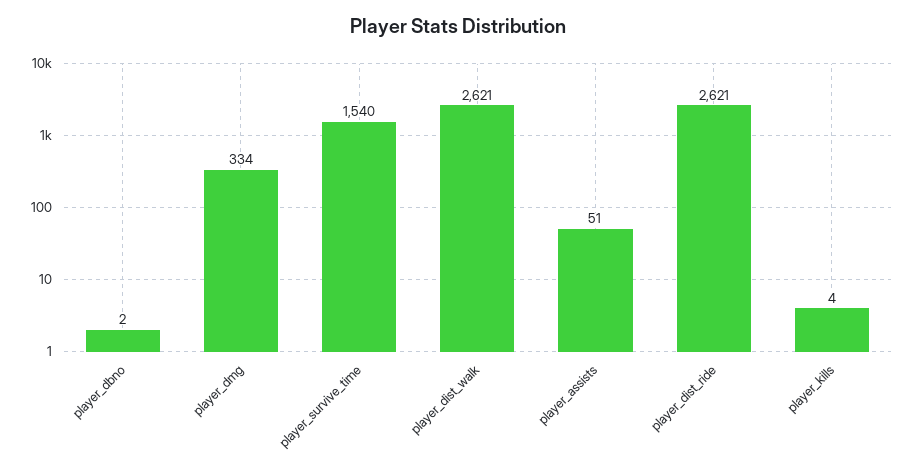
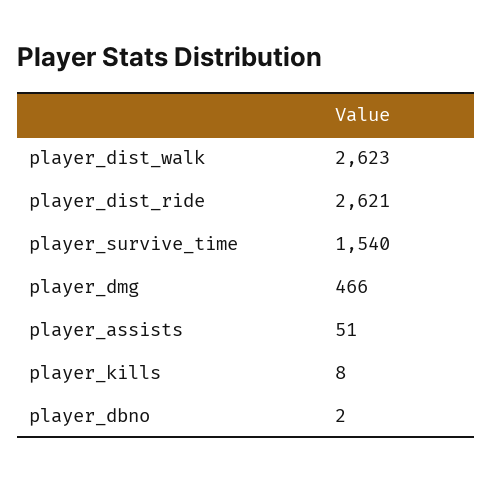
  {
    "player_dbno": 2,
-   "player_dmg": 334,
+   "player_dmg": 466,
    "player_survive_time": 1540,
-   "player_dist_walk": 2621,
+   "player_dist_walk": 2623,
    "player_assists": 51,
    "player_dist_ride": 2621,
-   "player_kills": 4
+   "player_kills": 8
  }

